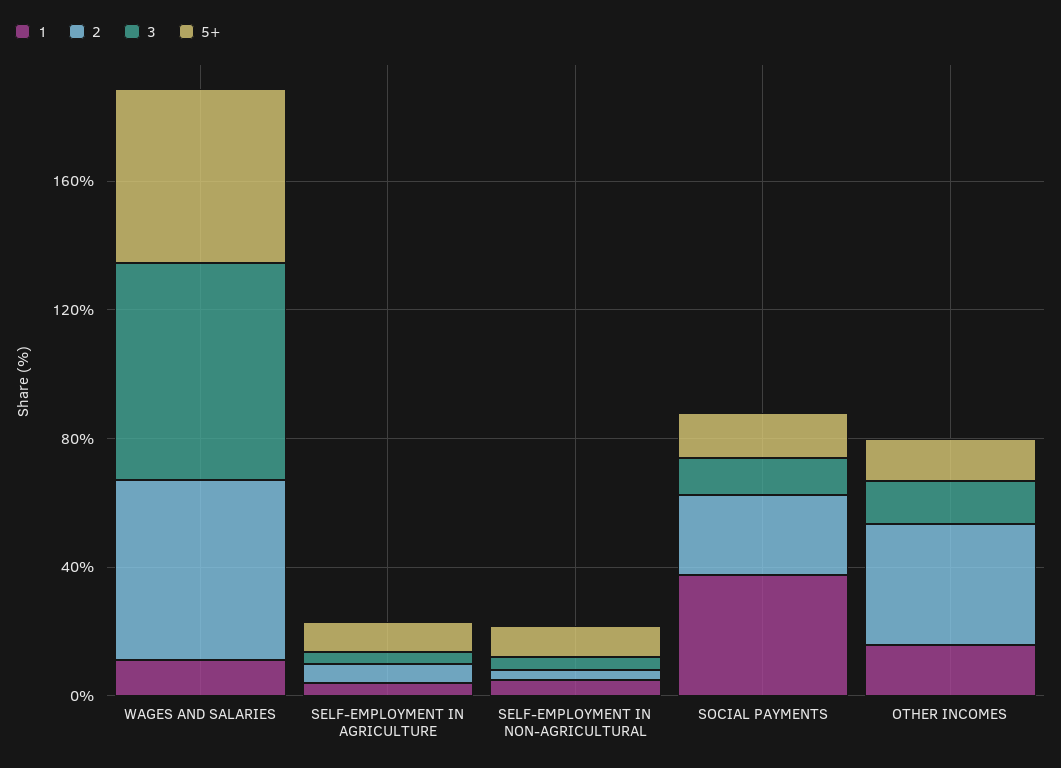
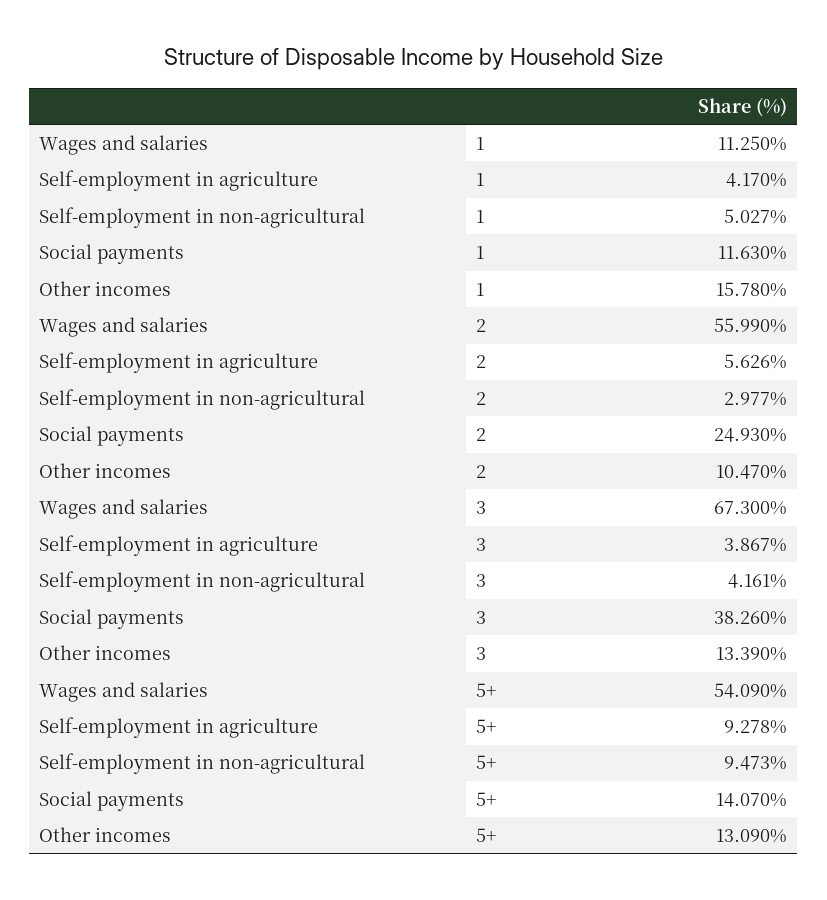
  {
    "1": {
      "WAGES AND SALARIES": 11.25,
      "SELF-EMPLOYMENT IN AGRICULTURE": 4.17,
      "SELF-EMPLOYMENT IN NON-AGRICULTURAL": 5.027,
-     "SOCIAL PAYMENTS": 40,
+     "SOCIAL PAYMENTS": 11.63,
      "OTHER INCOMES": 15.78
    },
    "2": {
      "WAGES AND SALARIES": 55.99,
      "SELF-EMPLOYMENT IN AGRICULTURE": 5.626,
      "SELF-EMPLOYMENT IN NON-AGRICULTURAL": 2.977,
      "SOCIAL PAYMENTS": 24.93,
-     "OTHER INCOMES": 40
+     "OTHER INCOMES": 10.47
    },
    "3": {
      "WAGES AND SALARIES": 67.3,
      "SELF-EMPLOYMENT IN AGRICULTURE": 3.867,
      "SELF-EMPLOYMENT IN NON-AGRICULTURAL": 4.161,
-     "SOCIAL PAYMENTS": 10,
+     "SOCIAL PAYMENTS": 38.26,
      "OTHER INCOMES": 13.39
    },
    "5+": {
      "WAGES AND SALARIES": 54.09,
      "SELF-EMPLOYMENT IN AGRICULTURE": 9.278,
      "SELF-EMPLOYMENT IN NON-AGRICULTURAL": 9.473,
      "SOCIAL PAYMENTS": 14.07,
      "OTHER INCOMES": 13.09
    }
  }

